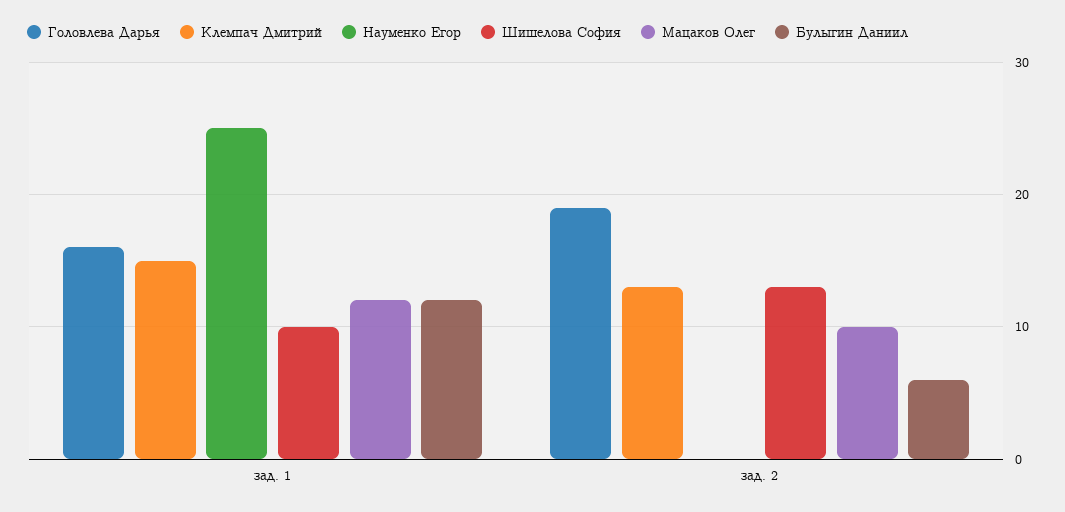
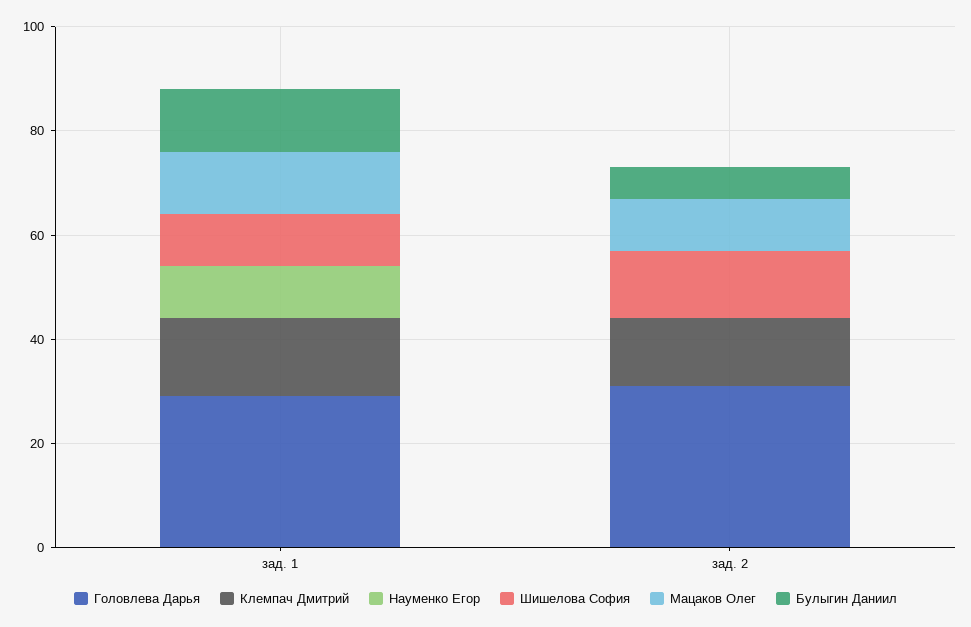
  {
    "Головлева Дарья": {
-     "зад. 1": 16,
+     "зад. 1": 30,
-     "зад. 2": 19
+     "зад. 2": 30
    },
    "Клемпач Дмитрий": {
      "зад. 1": 15,
      "зад. 2": 13
    },
    "Науменко Егор": {
-     "зад. 1": 25,
+     "зад. 1": 10,
      "зад. 2": 0
    },
    "Шишелова София": {
      "зад. 1": 10,
      "зад. 2": 13
    },
    "Мацаков Олег": {
      "зад. 1": 12,
      "зад. 2": 10
    },
    "Булыгин Даниил": {
      "зад. 1": 12,
      "зад. 2": 6
    }
  }

